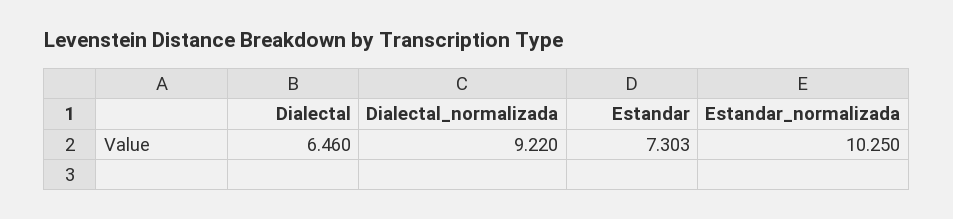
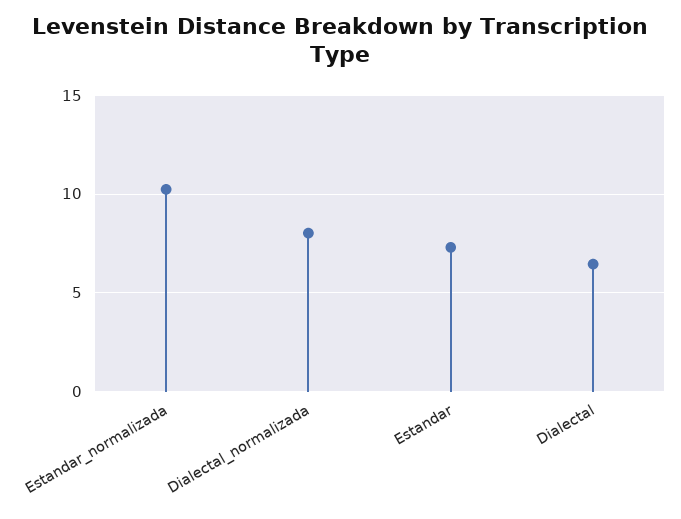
  {
    "Dialectal": 6.46,
-   "Dialectal_normalizada": 9.22,
+   "Dialectal_normalizada": 8,
    "Estandar": 7.303,
    "Estandar_normalizada": 10.25
  }

